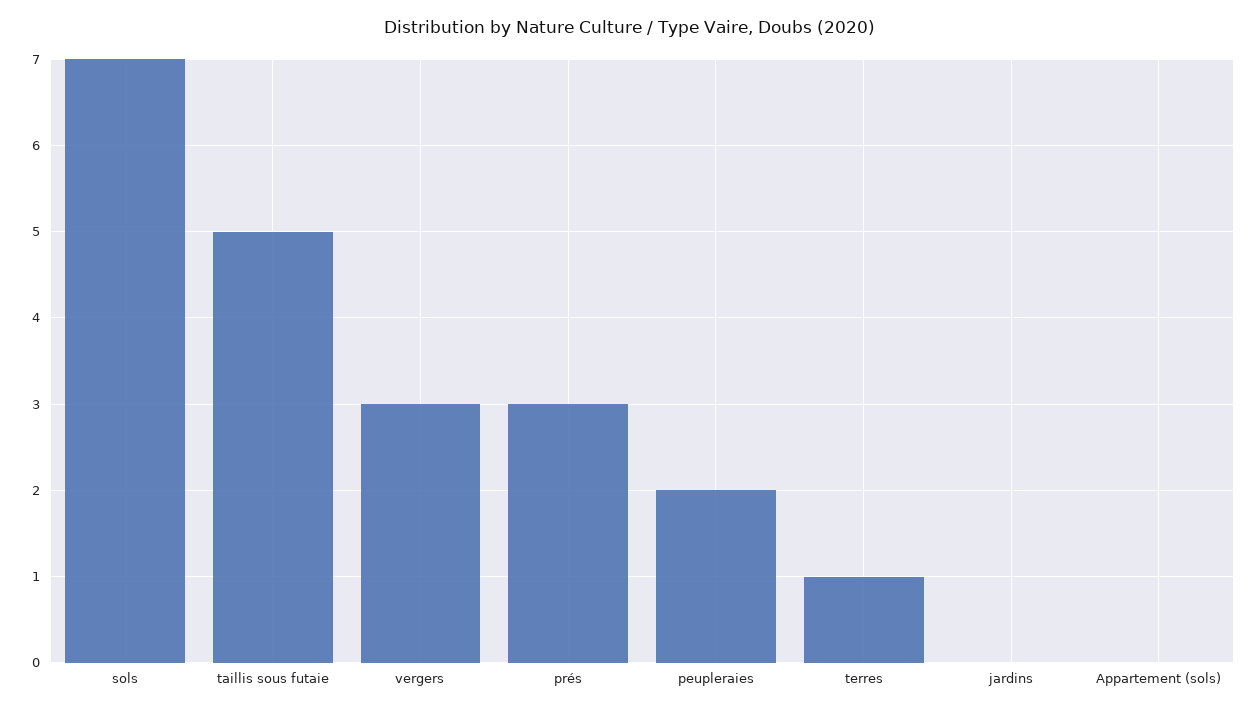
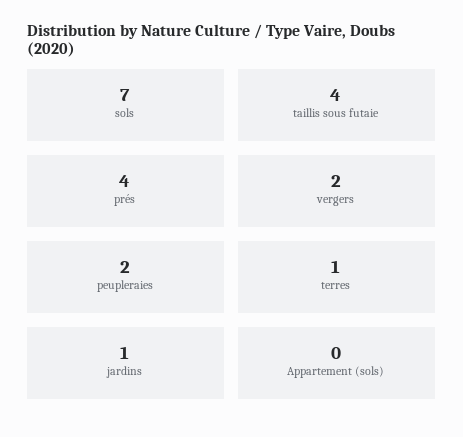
  {
    "sols": 7,
-   "taillis sous futaie": 5,
+   "taillis sous futaie": 4,
-   "vergers": 3,
+   "vergers": 2,
-   "prés": 3,
+   "prés": 4,
    "peupleraies": 2,
    "terres": 1,
-   "jardins": 0,
+   "jardins": 1,
    "Appartement (sols)": 0
  }

